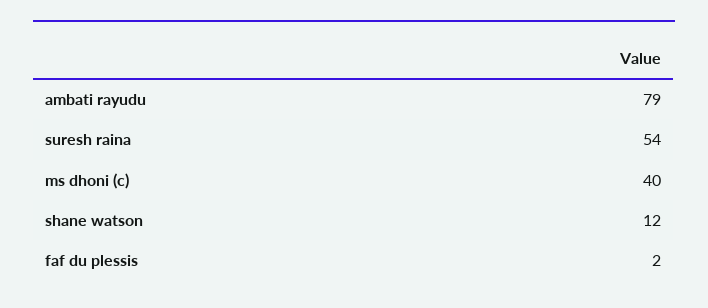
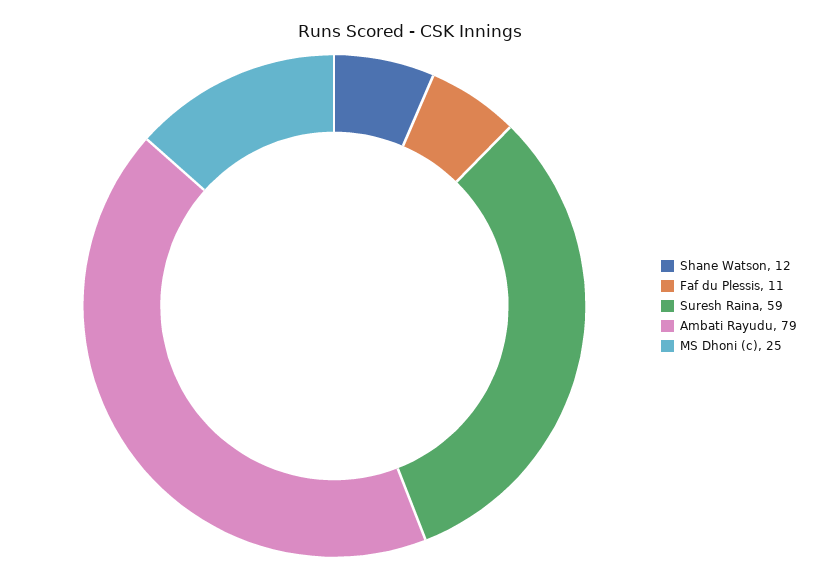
  {
    "ambati rayudu": 79,
-   "suresh raina": 54,
+   "suresh raina": 59,
-   "ms dhoni (c)": 40,
+   "ms dhoni (c)": 25,
    "shane watson": 12,
-   "faf du plessis": 2
+   "faf du plessis": 11
  }

